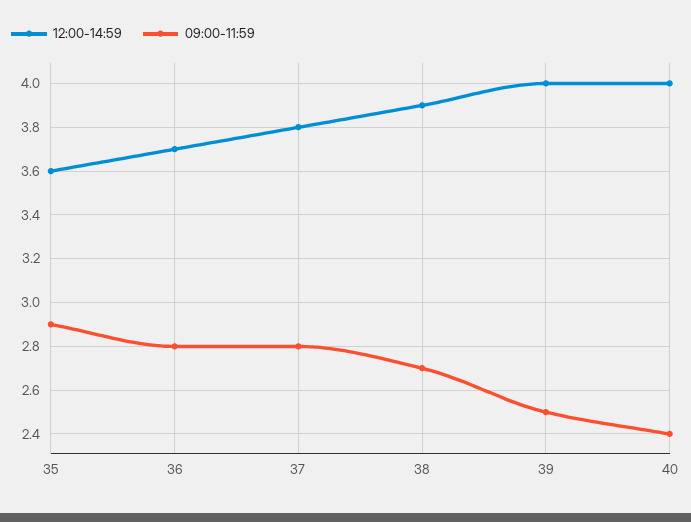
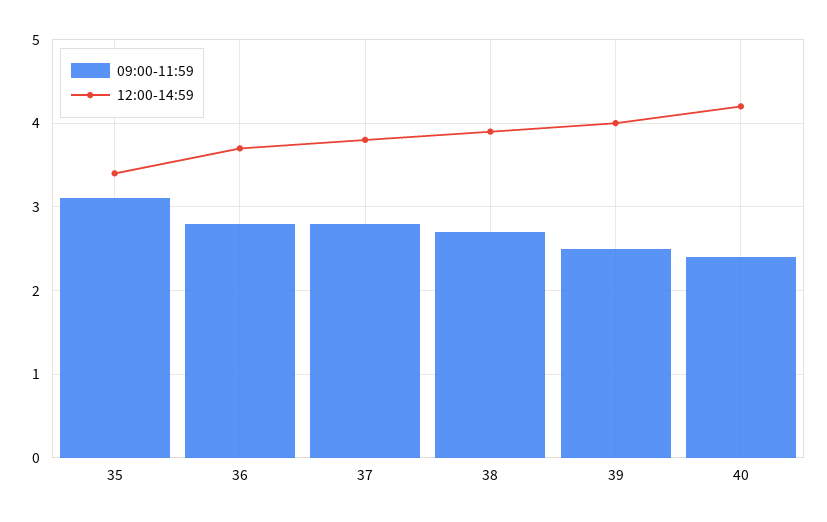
  {
    "12:00-14:59": {
-     "35": 3.6,
+     "35": 3.4,
      "36": 3.7,
      "37": 3.8,
      "38": 3.9,
      "39": 4,
-     "40": 4
+     "40": 4.2
    },
    "09:00-11:59": {
-     "35": 2.9,
+     "35": 3.1,
      "36": 2.8,
      "37": 2.8,
      "38": 2.7,
      "39": 2.5,
      "40": 2.4
    }
  }

